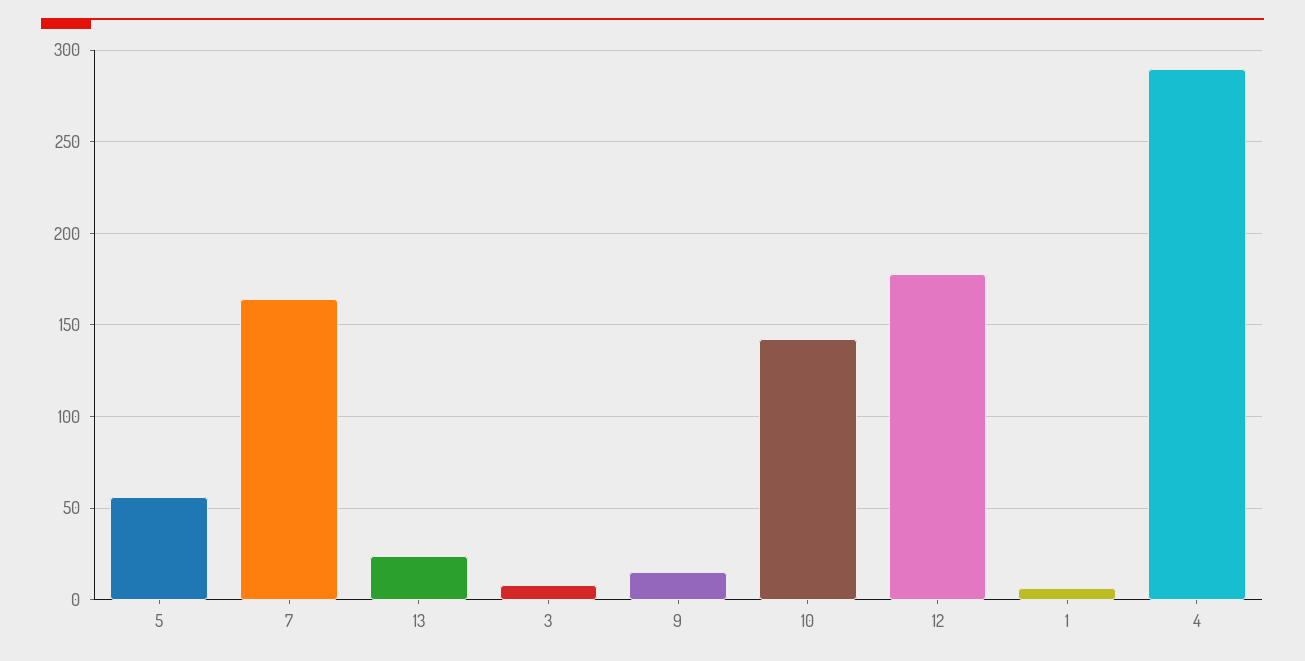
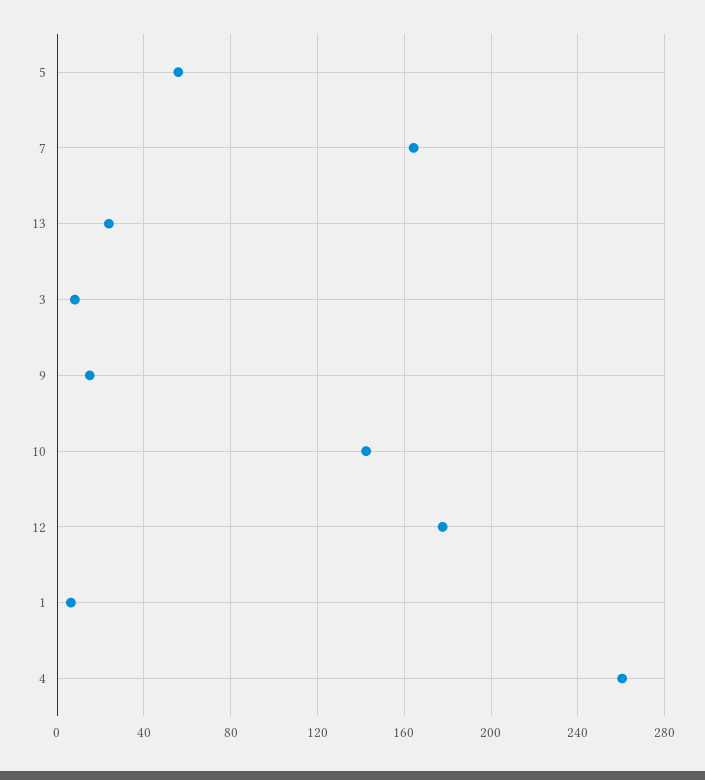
  {
    "5": 55,
    "7": 165,
    "13": 25,
    "3": 10,
    "9": 15,
    "10": 140,
    "12": 180,
    "1": 5,
-   "4": 290
+   "4": 260
  }

